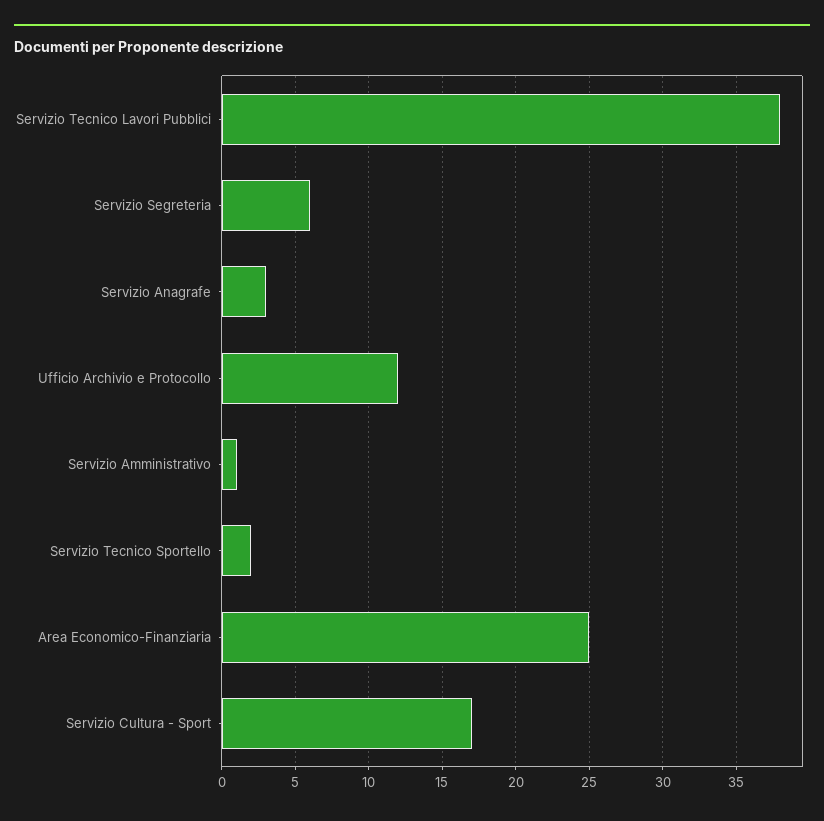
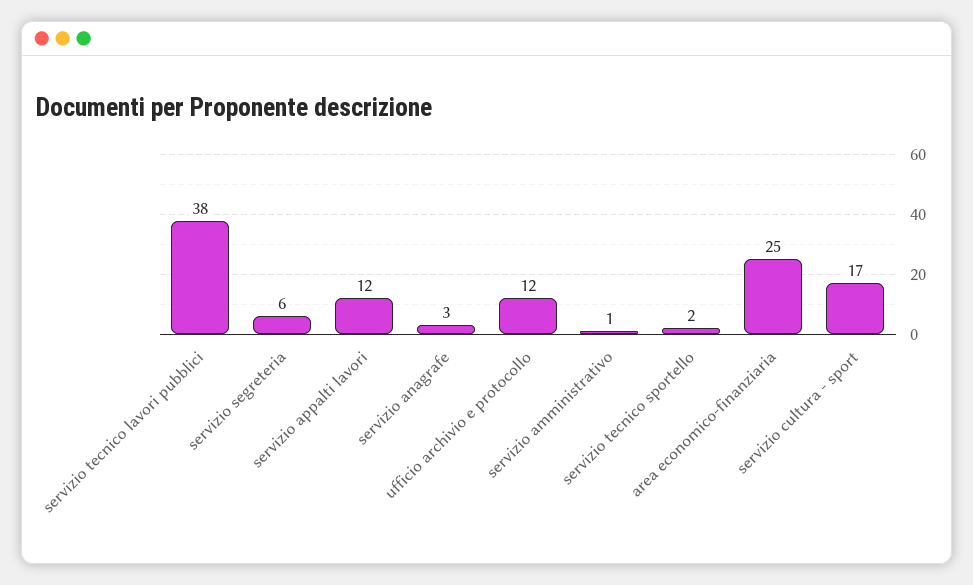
  {
    "Servizio Tecnico Lavori Pubblici": 38,
    "Servizio Segreteria": 6,
    "Servizio Anagrafe": 3,
    "Ufficio Archivio e Protocollo": 12,
    "Servizio Amministrativo": 1,
    "Servizio Tecnico Sportello": 2,
    "Area Economico-Finanziaria": 25,
-   "Servizio Cultura - Sport": 17
+   "Servizio Cultura - Sport": 17,
+   "servizio appalti lavori": 12
  }

